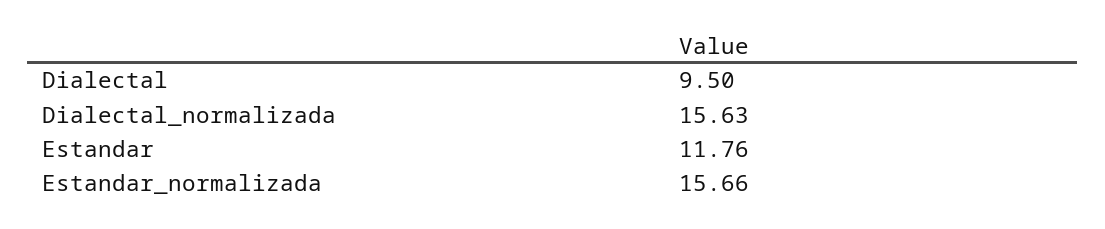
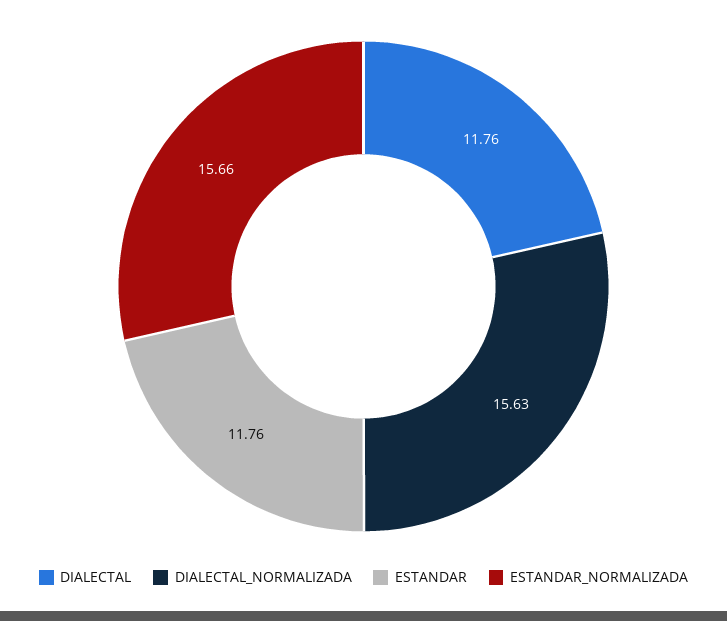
  {
-   "Dialectal": 9.5,
+   "Dialectal": 11.76,
    "Dialectal_normalizada": 15.63,
    "Estandar": 11.76,
    "Estandar_normalizada": 15.66
  }

